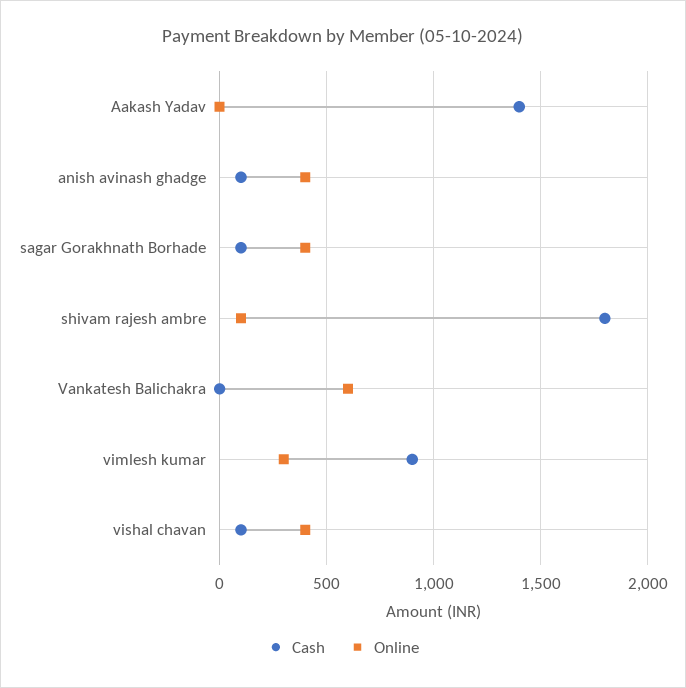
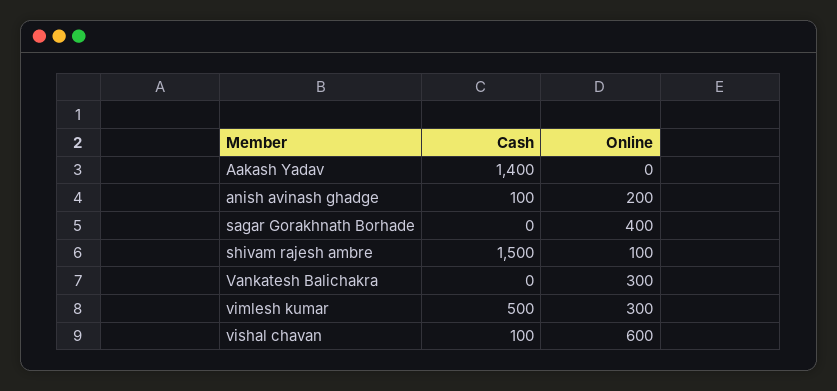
  {
    "Cash": {
      "Aakash Yadav": 1400,
      "anish avinash ghadge": 100,
-     "sagar Gorakhnath Borhade": 100,
+     "sagar Gorakhnath Borhade": 0,
-     "shivam rajesh ambre": 1800,
+     "shivam rajesh ambre": 1500,
      "Vankatesh Balichakra": 0,
-     "vimlesh kumar": 900,
+     "vimlesh kumar": 500,
      "vishal chavan": 100
    },
    "Online": {
      "Aakash Yadav": 0,
-     "anish avinash ghadge": 400,
+     "anish avinash ghadge": 200,
      "sagar Gorakhnath Borhade": 400,
      "shivam rajesh ambre": 100,
-     "Vankatesh Balichakra": 600,
+     "Vankatesh Balichakra": 300,
      "vimlesh kumar": 300,
-     "vishal chavan": 400
+     "vishal chavan": 600
    }
  }

